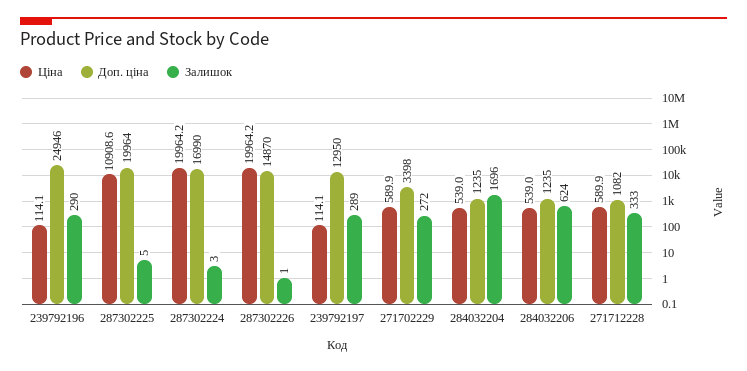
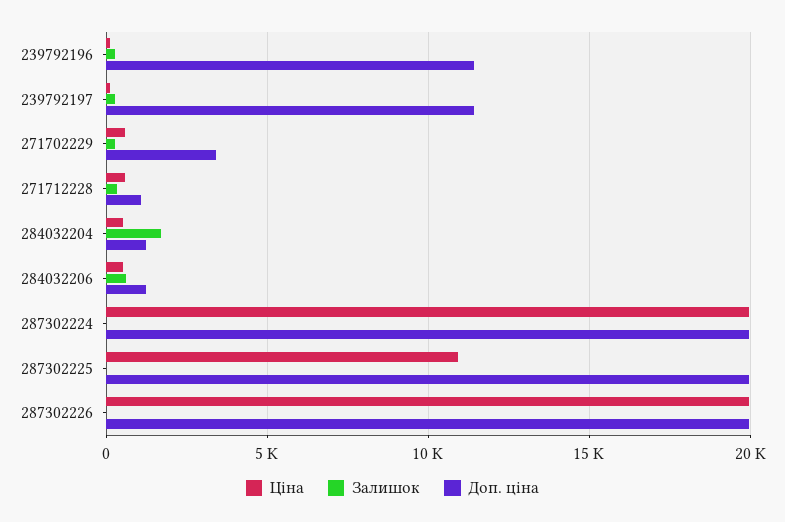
  {
    "Ціна": {
      "239792196": 114.1,
      "287302225": 10908.6,
      "287302224": 19964.2,
      "287302226": 19964.2,
      "239792197": 114.1,
      "271702229": 589.9,
      "284032204": 539,
      "284032206": 539,
      "271712228": 589.9
    },
    "Доп. ціна": {
-     "239792196": 24946,
+     "239792196": 11500,
      "287302225": 19964,
-     "287302224": 16990,
+     "287302224": 20000,
-     "287302226": 14870,
+     "287302226": 20000,
-     "239792197": 12950,
+     "239792197": 11500,
      "271702229": 3398,
      "284032204": 1235,
      "284032206": 1235,
      "271712228": 1082
    },
    "Залишок": {
      "239792196": 290,
      "287302225": 5,
      "287302224": 3,
      "287302226": 1,
      "239792197": 289,
      "271702229": 272,
      "284032204": 1696,
      "284032206": 624,
      "271712228": 333
    }
  }

